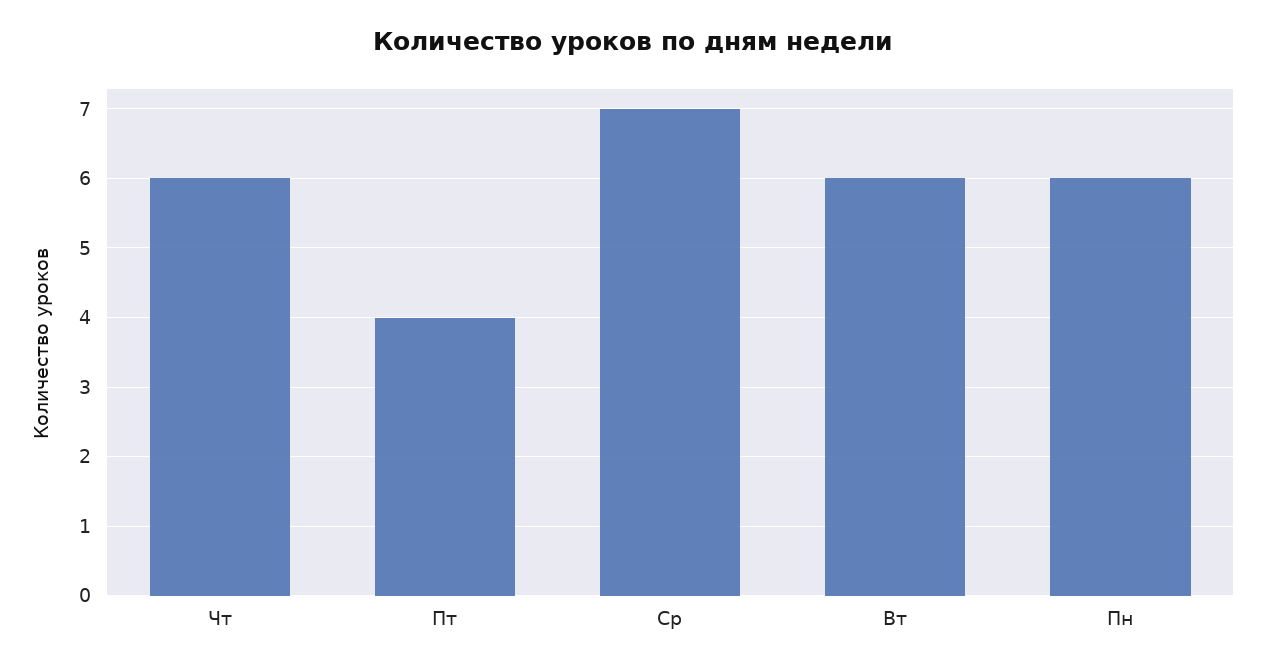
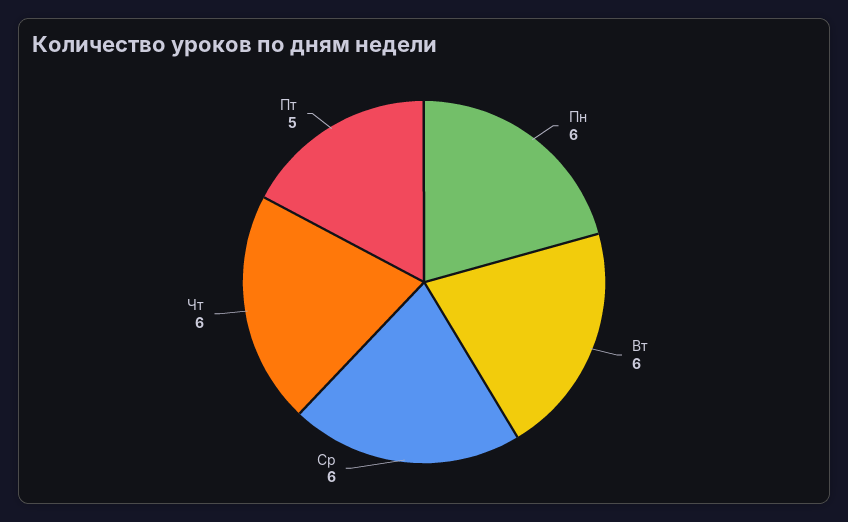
  {
    "Чт": 6,
-   "Пт": 4,
+   "Пт": 5,
-   "Ср": 7,
+   "Ср": 6,
    "Вт": 6,
    "Пн": 6
  }

